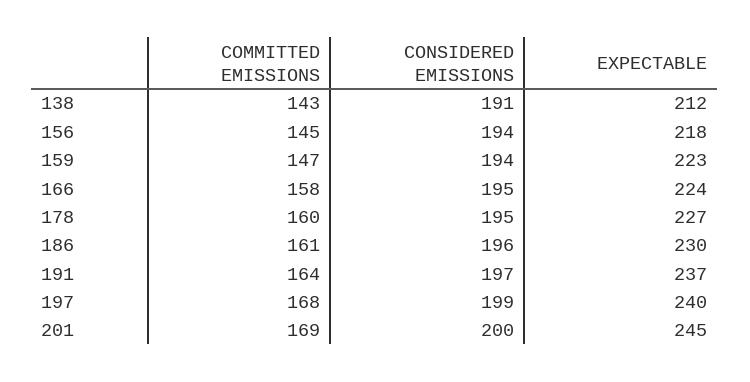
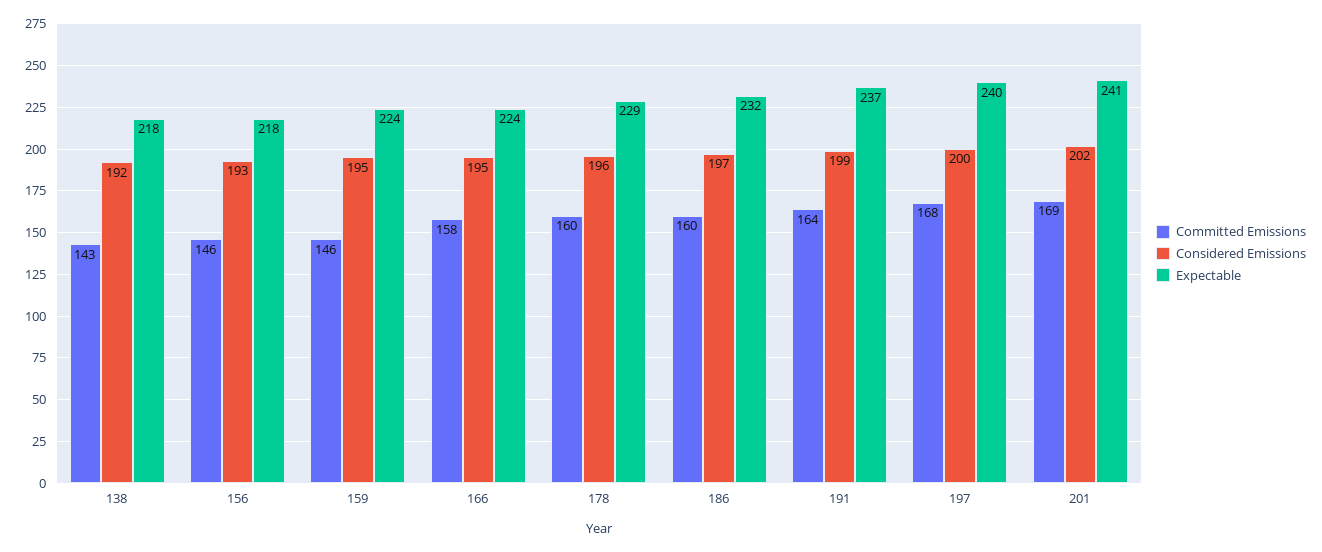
  {
    "COMMITTED EMISSIONS": {
      "138": 143,
-     "156": 145,
+     "156": 146,
-     "159": 147,
+     "159": 146,
      "166": 158,
      "178": 160,
-     "186": 161,
+     "186": 160,
      "191": 164,
      "197": 168,
      "201": 169
    },
    "CONSIDERED EMISSIONS": {
-     "138": 191,
+     "138": 192,
-     "156": 194,
+     "156": 193,
-     "159": 194,
+     "159": 195,
      "166": 195,
-     "178": 195,
+     "178": 196,
-     "186": 196,
+     "186": 197,
-     "191": 197,
+     "191": 199,
-     "197": 199,
+     "197": 200,
-     "201": 200
+     "201": 202
    },
    "EXPECTABLE": {
-     "138": 212,
+     "138": 218,
      "156": 218,
-     "159": 223,
+     "159": 224,
      "166": 224,
-     "178": 227,
+     "178": 229,
-     "186": 230,
+     "186": 232,
      "191": 237,
      "197": 240,
-     "201": 245
+     "201": 241
    }
  }

